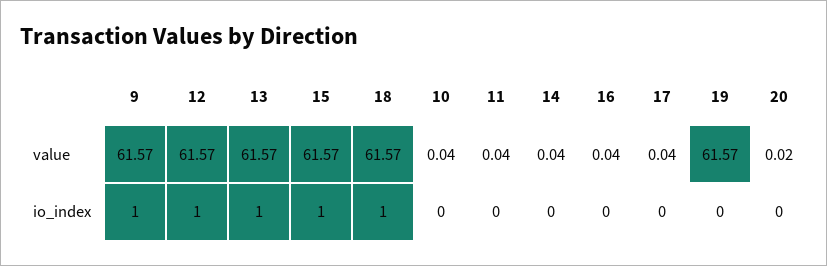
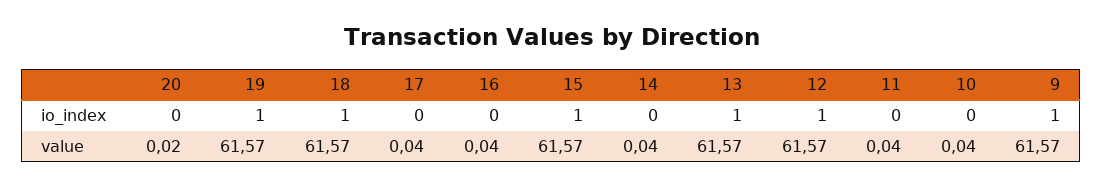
  {
    "9": {
      "value": 61.57,
      "io_index": 1
    },
    "12": {
      "value": 61.57,
      "io_index": 1
    },
    "13": {
      "value": 61.57,
      "io_index": 1
    },
    "15": {
      "value": 61.57,
      "io_index": 1
    },
    "18": {
      "value": 61.57,
      "io_index": 1
    },
    "10": {
      "value": 0.04,
      "io_index": 0
    },
    "11": {
      "value": 0.04,
      "io_index": 0
    },
    "14": {
      "value": 0.04,
      "io_index": 0
    },
    "16": {
      "value": 0.04,
      "io_index": 0
    },
    "17": {
      "value": 0.04,
      "io_index": 0
    },
    "19": {
      "value": 61.57,
-     "io_index": 0
+     "io_index": 1
    },
    "20": {
      "value": 0.02,
      "io_index": 0
    }
  }

